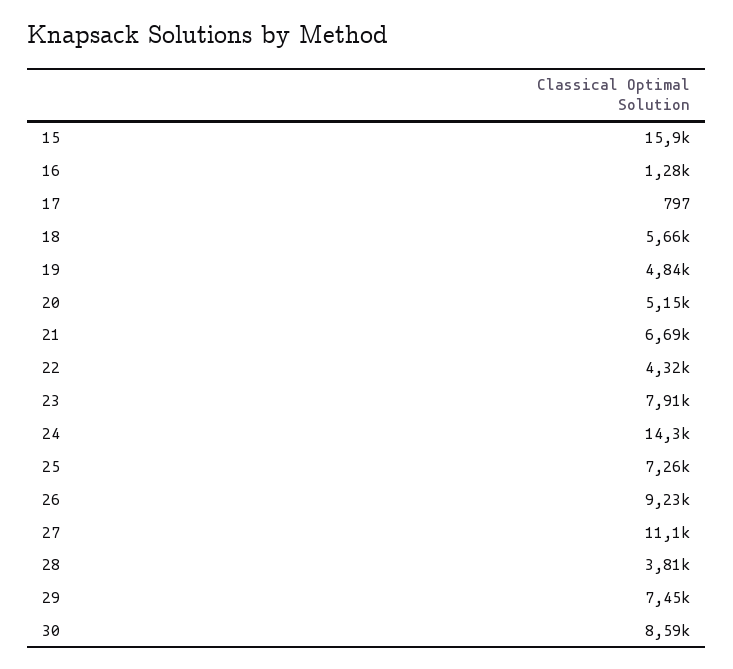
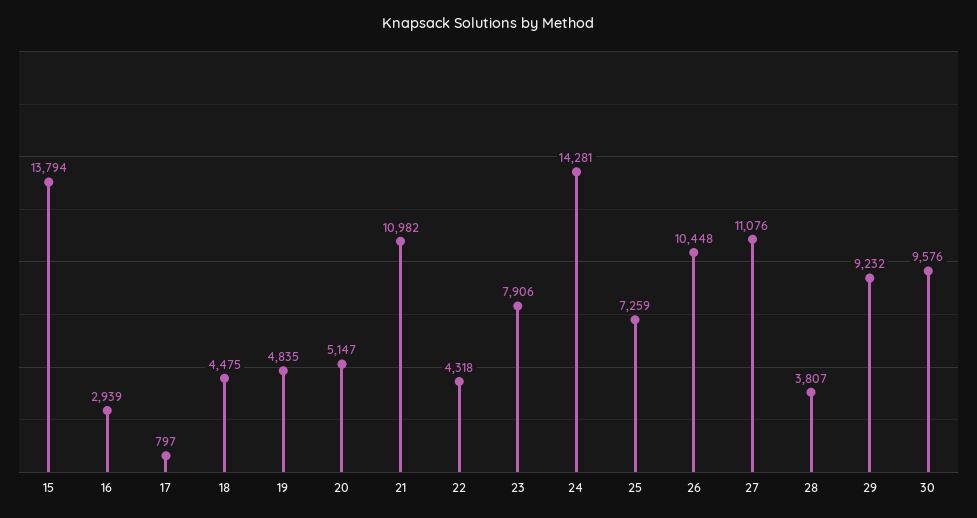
  {
-   "15": 15900,
+   "15": 13794,
-   "16": 1280,
+   "16": 2939,
    "17": 797,
-   "18": 5660,
+   "18": 4475,
    "19": 4835,
    "20": 5147,
-   "21": 6690,
+   "21": 10982,
    "22": 4318,
    "23": 7906,
    "24": 14281,
    "25": 7259,
-   "26": 9230,
+   "26": 10448,
    "27": 11076,
    "28": 3807,
-   "29": 7450,
+   "29": 9232,
-   "30": 8590
+   "30": 9576
  }

